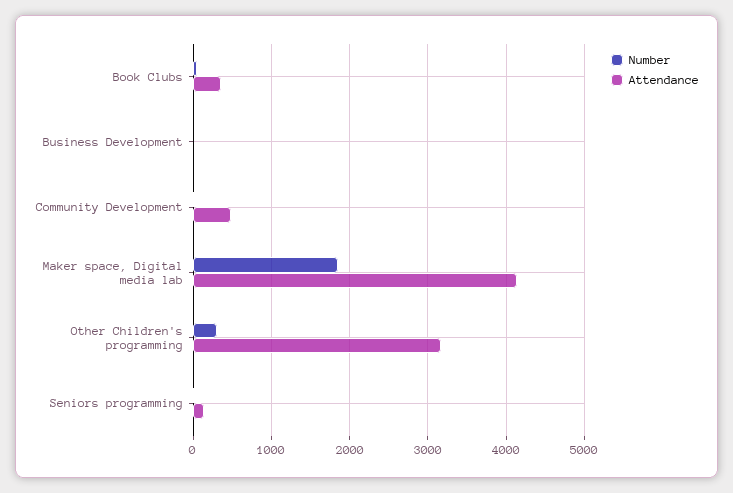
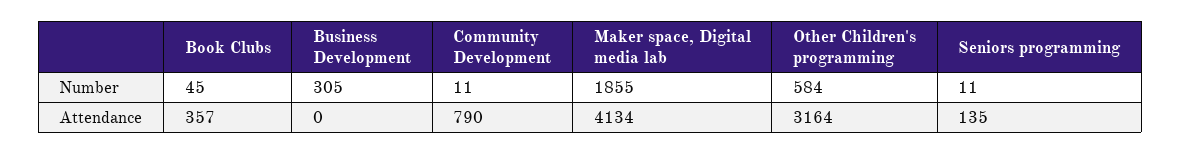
  {
    "Number": {
      "Book Clubs": 45,
-     "Business Development": 0,
+     "Business Development": 305,
      "Community Development": 11,
      "Maker space, Digital media lab": 1855,
-     "Other Children's programming": 300,
+     "Other Children's programming": 584,
      "Seniors programming": 11
    },
    "Attendance": {
      "Book Clubs": 357,
      "Business Development": 0,
-     "Community Development": 500,
+     "Community Development": 790,
      "Maker space, Digital media lab": 4134,
      "Other Children's programming": 3164,
      "Seniors programming": 135
    }
  }

